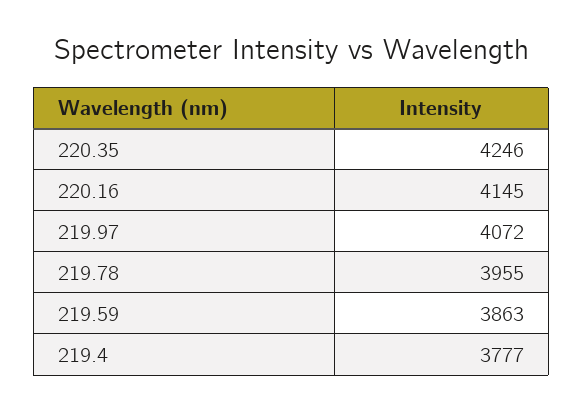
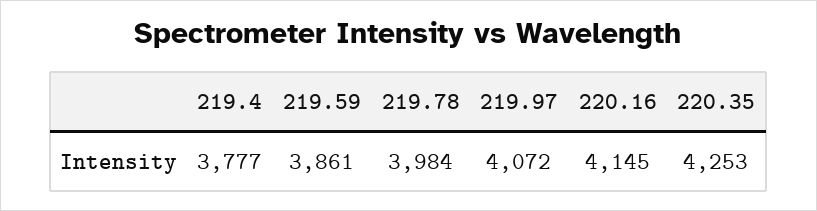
  {
-   "220.35": 4246,
+   "220.35": 4253,
    "220.16": 4145,
    "219.97": 4072,
-   "219.78": 3955,
+   "219.78": 3984,
-   "219.59": 3863,
+   "219.59": 3861,
    "219.4": 3777
  }

